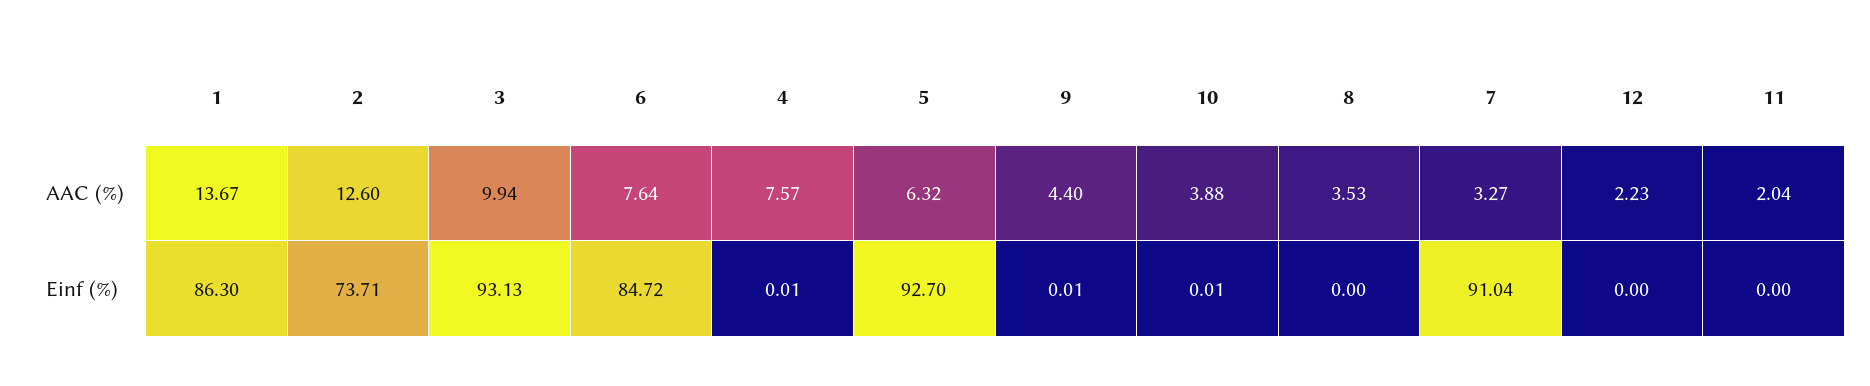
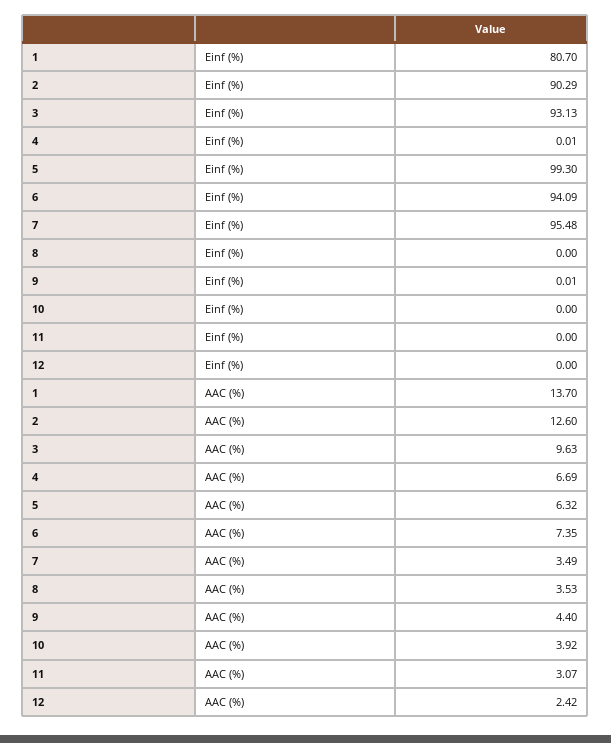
  {
    "1": {
-     "AAC (%)": 13.67,
+     "AAC (%)": 13.7,
-     "Einf (%)": 86.3
+     "Einf (%)": 80.7
    },
    "2": {
      "AAC (%)": 12.6,
-     "Einf (%)": 73.71
+     "Einf (%)": 90.29
    },
    "3": {
-     "AAC (%)": 9.94,
+     "AAC (%)": 9.63,
      "Einf (%)": 93.13
    },
    "6": {
-     "AAC (%)": 7.64,
+     "AAC (%)": 7.35,
-     "Einf (%)": 84.72
+     "Einf (%)": 94.09
    },
    "4": {
-     "AAC (%)": 7.57,
+     "AAC (%)": 6.69,
      "Einf (%)": 0.01
    },
    "5": {
      "AAC (%)": 6.32,
-     "Einf (%)": 92.7
+     "Einf (%)": 99.3
    },
    "9": {
      "AAC (%)": 4.4,
      "Einf (%)": 0.01
    },
    "10": {
-     "AAC (%)": 3.88,
+     "AAC (%)": 3.92,
-     "Einf (%)": 0.01
+     "Einf (%)": 0
    },
    "8": {
      "AAC (%)": 3.53,
      "Einf (%)": 0
    },
    "7": {
-     "AAC (%)": 3.27,
+     "AAC (%)": 3.49,
-     "Einf (%)": 91.04
+     "Einf (%)": 95.48
    },
    "12": {
-     "AAC (%)": 2.23,
+     "AAC (%)": 2.42,
      "Einf (%)": 0
    },
    "11": {
-     "AAC (%)": 2.04,
+     "AAC (%)": 3.07,
      "Einf (%)": 0
    }
  }

